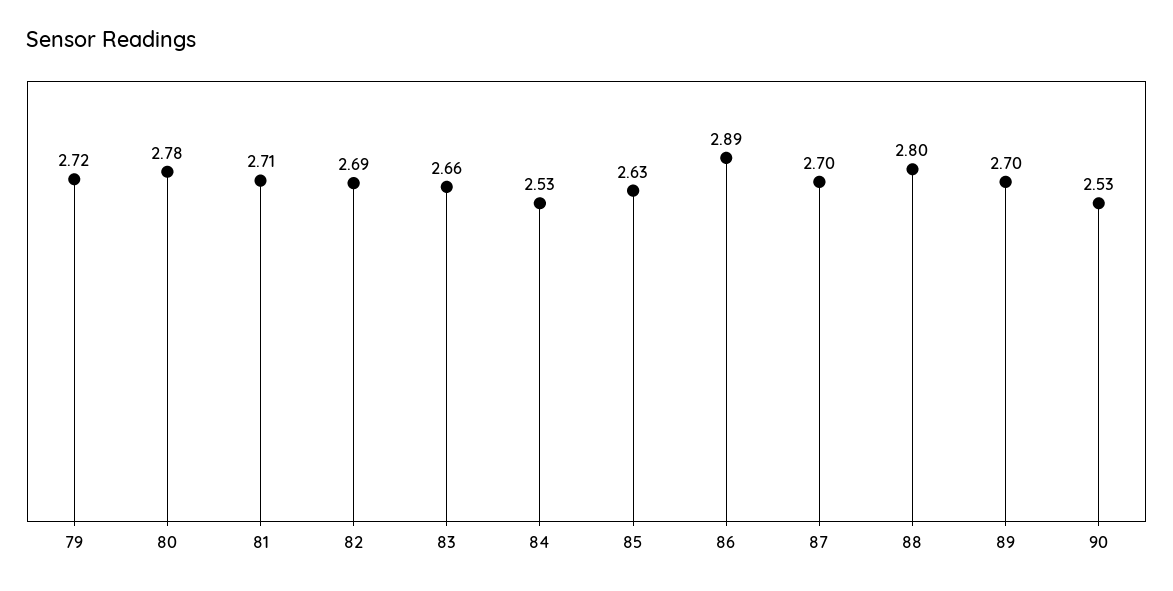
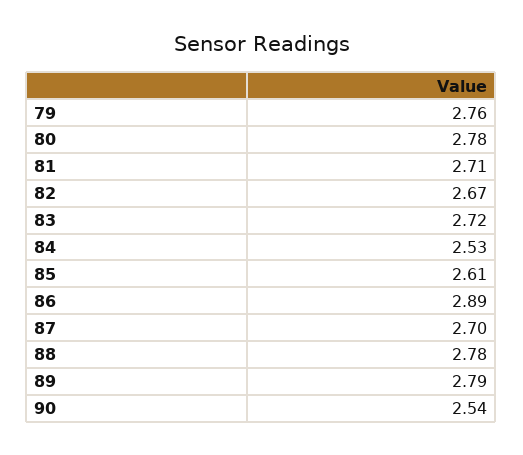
  {
-   "79": 2.72,
+   "79": 2.76,
    "80": 2.78,
    "81": 2.71,
-   "82": 2.69,
+   "82": 2.67,
-   "83": 2.66,
+   "83": 2.72,
    "84": 2.53,
-   "85": 2.63,
+   "85": 2.61,
    "86": 2.89,
    "87": 2.7,
-   "88": 2.8,
+   "88": 2.78,
-   "89": 2.7,
+   "89": 2.79,
-   "90": 2.53
+   "90": 2.54
  }

